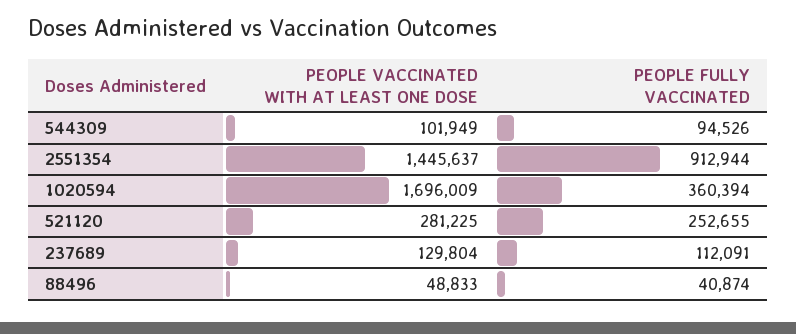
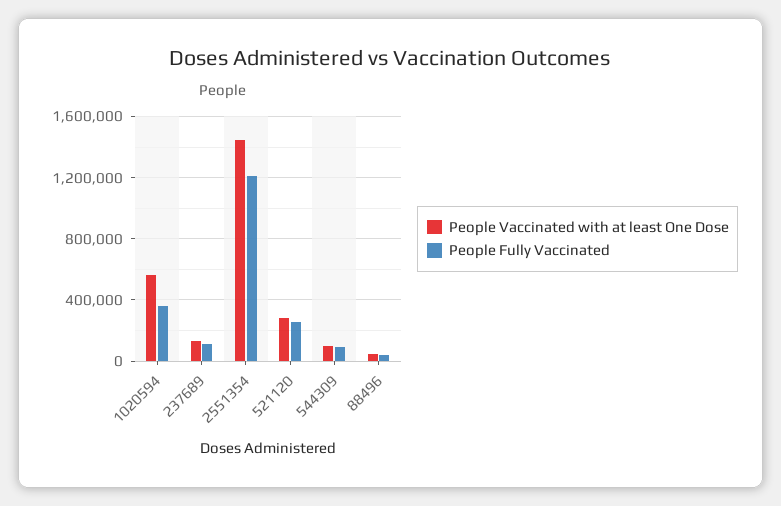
  {
    "PEOPLE VACCINATED WITH AT LEAST ONE DOSE": {
      "544309": 101949,
      "2551354": 1445637,
-     "1020594": 1696009,
+     "1020594": 550000,
      "521120": 281225,
      "237689": 129804,
      "88496": 48833
    },
    "PEOPLE FULLY VACCINATED": {
      "544309": 94526,
-     "2551354": 912944,
+     "2551354": 1200000,
      "1020594": 360394,
      "521120": 252655,
      "237689": 112091,
      "88496": 40874
    }
  }

